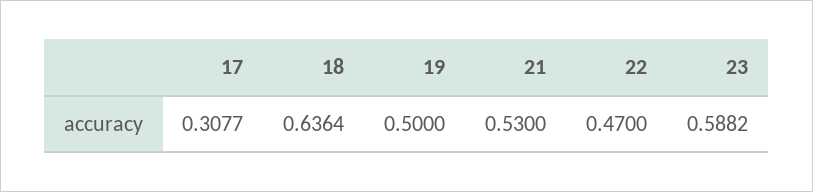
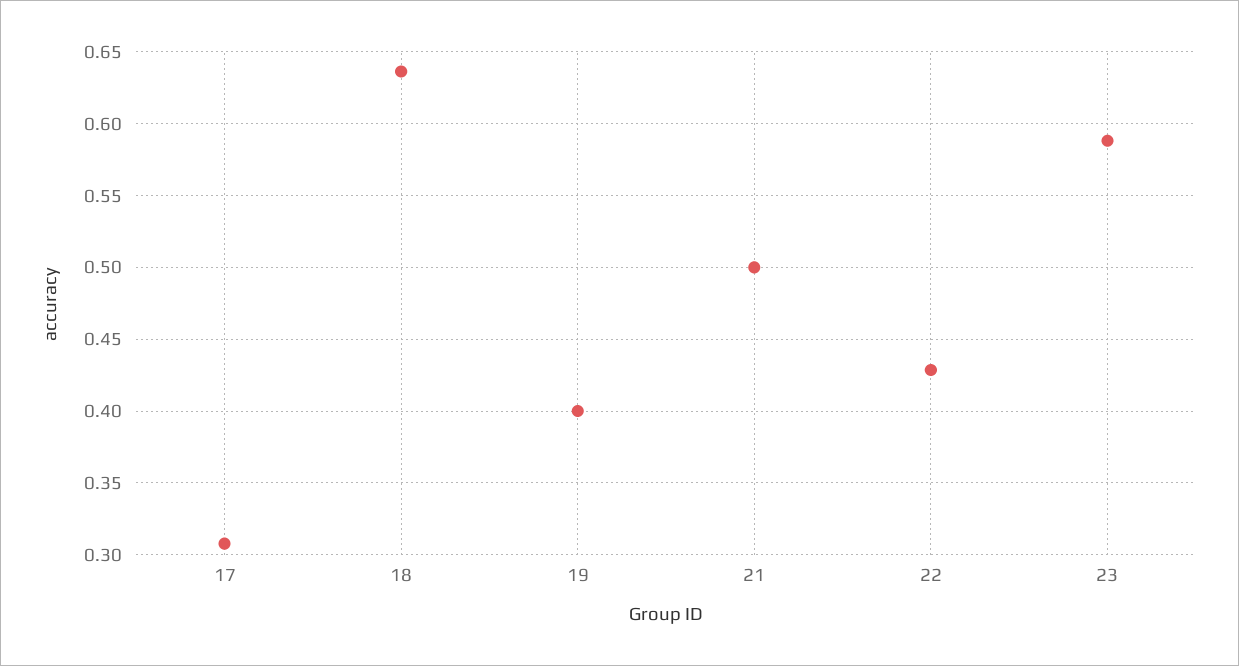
  {
    "17": 0.3077,
    "18": 0.6364,
-   "19": 0.5,
+   "19": 0.4,
-   "21": 0.53,
+   "21": 0.5,
-   "22": 0.47,
+   "22": 0.43,
    "23": 0.5882
  }

